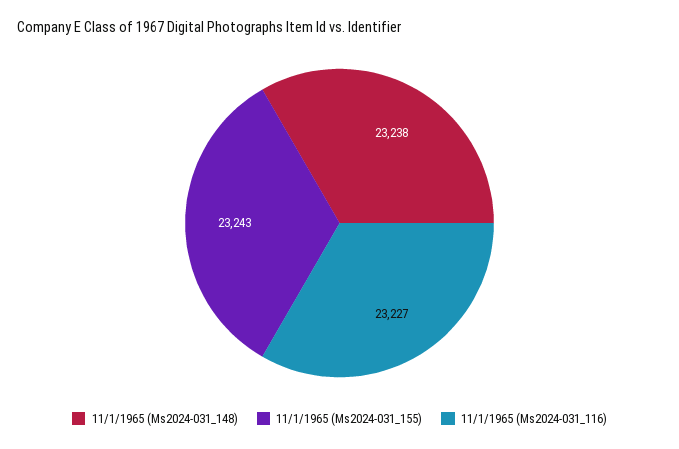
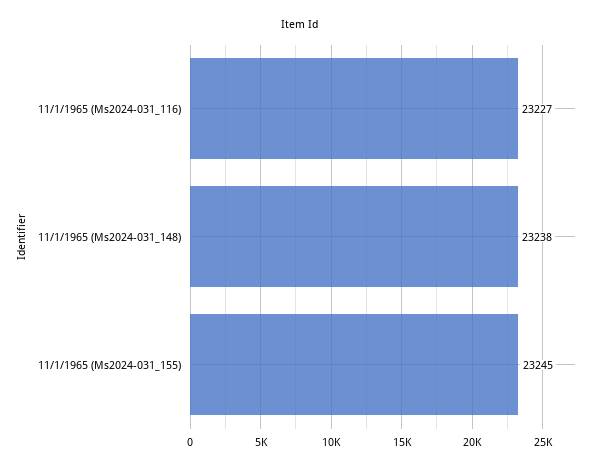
  {
    "11/1/1965 (Ms2024-031_148)": 23238,
-   "11/1/1965 (Ms2024-031_155)": 23243,
+   "11/1/1965 (Ms2024-031_155)": 23245,
    "11/1/1965 (Ms2024-031_116)": 23227
  }

